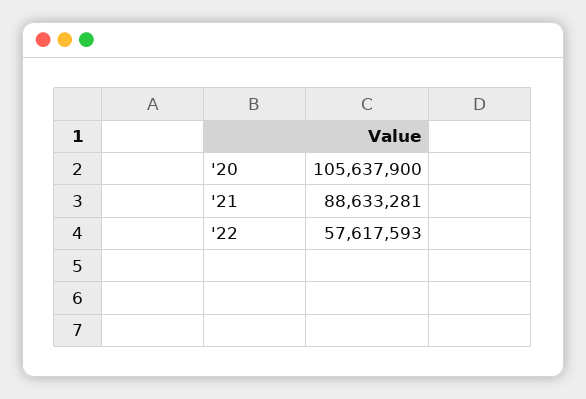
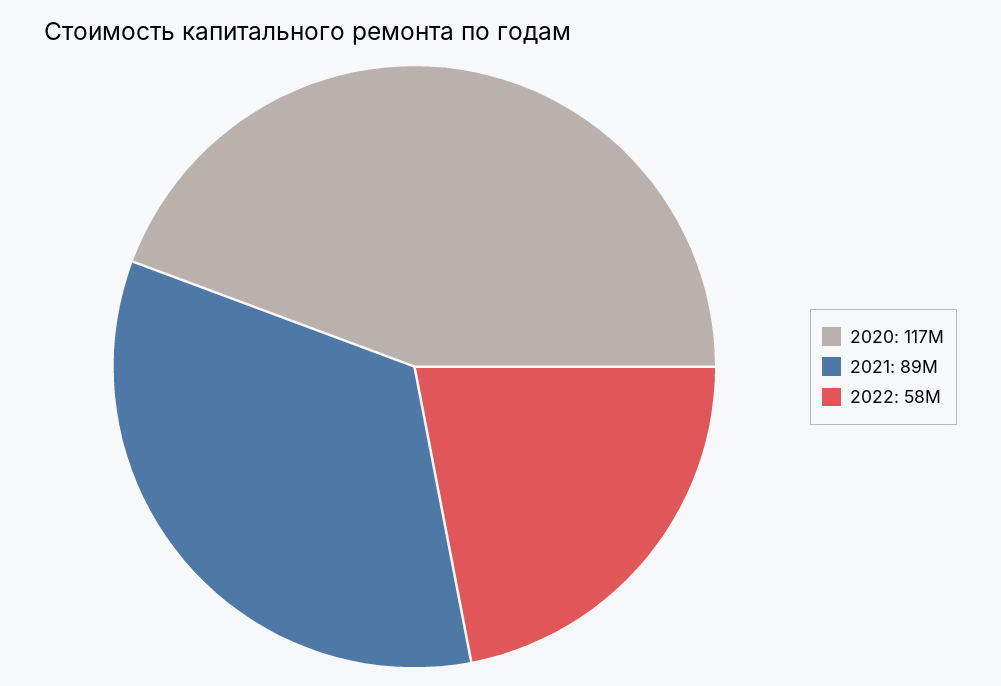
  {
-   "'20": 105637900,
+   "'20": 117000000,
    "'21": 88633281,
    "'22": 57617593
  }

